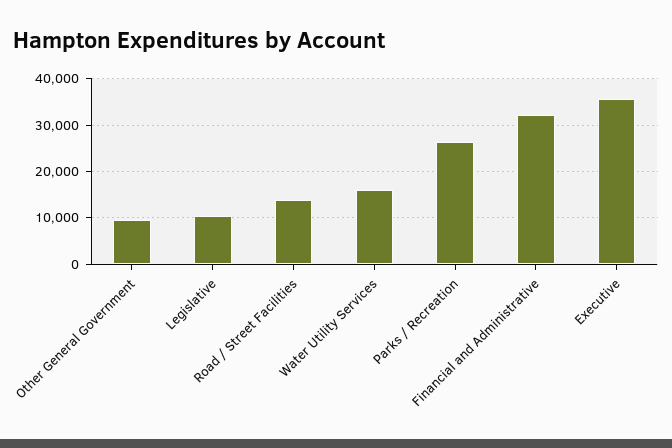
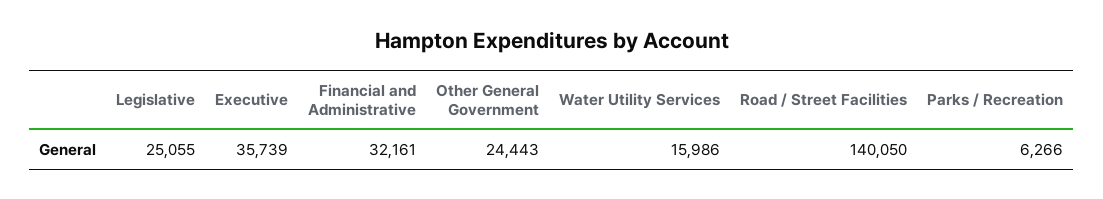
  {
-   "Other General Government": 10000,
+   "Other General Government": 24443,
-   "Legislative": 10000,
+   "Legislative": 25055,
-   "Road / Street Facilities": 14000,
+   "Road / Street Facilities": 140050,
    "Water Utility Services": 15986,
-   "Parks / Recreation": 26000,
+   "Parks / Recreation": 6266,
    "Financial and Administrative": 32161,
    "Executive": 35739
  }

